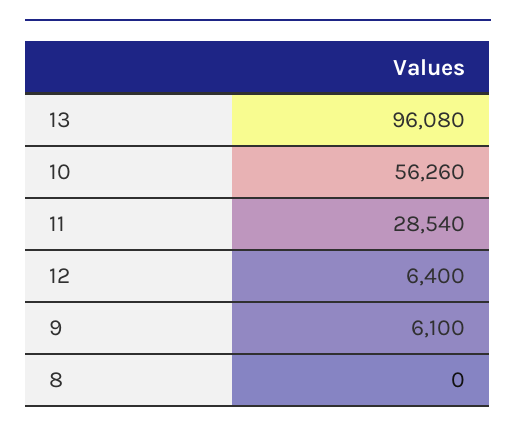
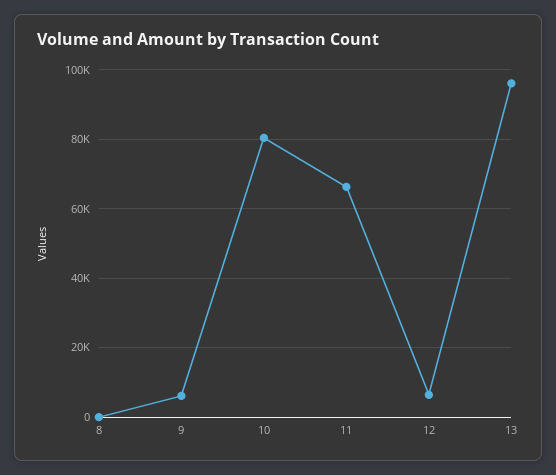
  {
    "13": 96080,
-   "10": 56260,
+   "10": 80000,
-   "11": 28540,
+   "11": 66000,
    "12": 6400,
    "9": 6100,
    "8": 0
  }

